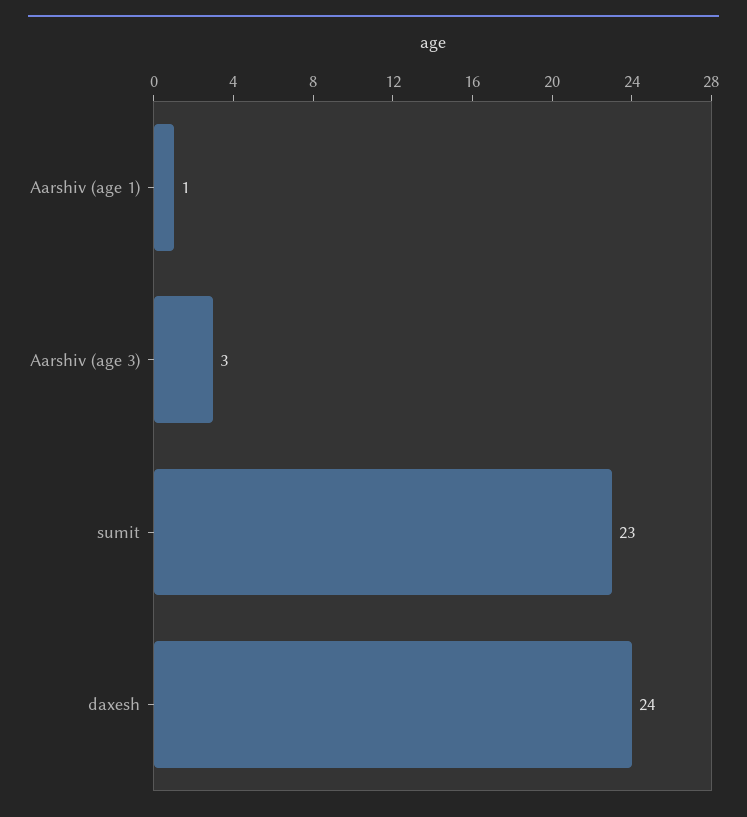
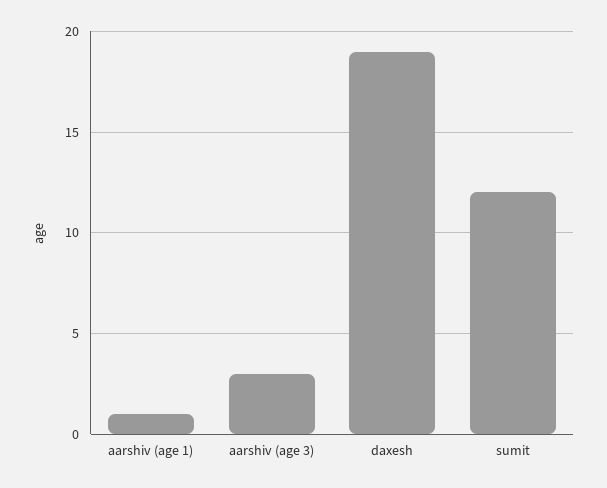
  {
    "Aarshiv (age 1)": 1,
    "Aarshiv (age 3)": 3,
-   "sumit": 23,
+   "sumit": 12,
-   "daxesh": 24
+   "daxesh": 19
  }

